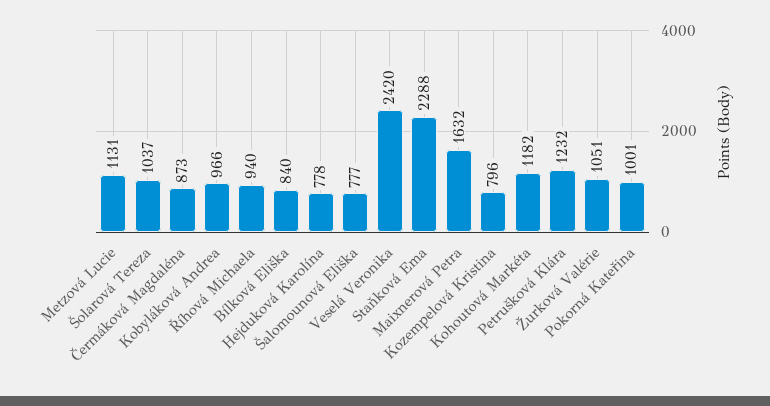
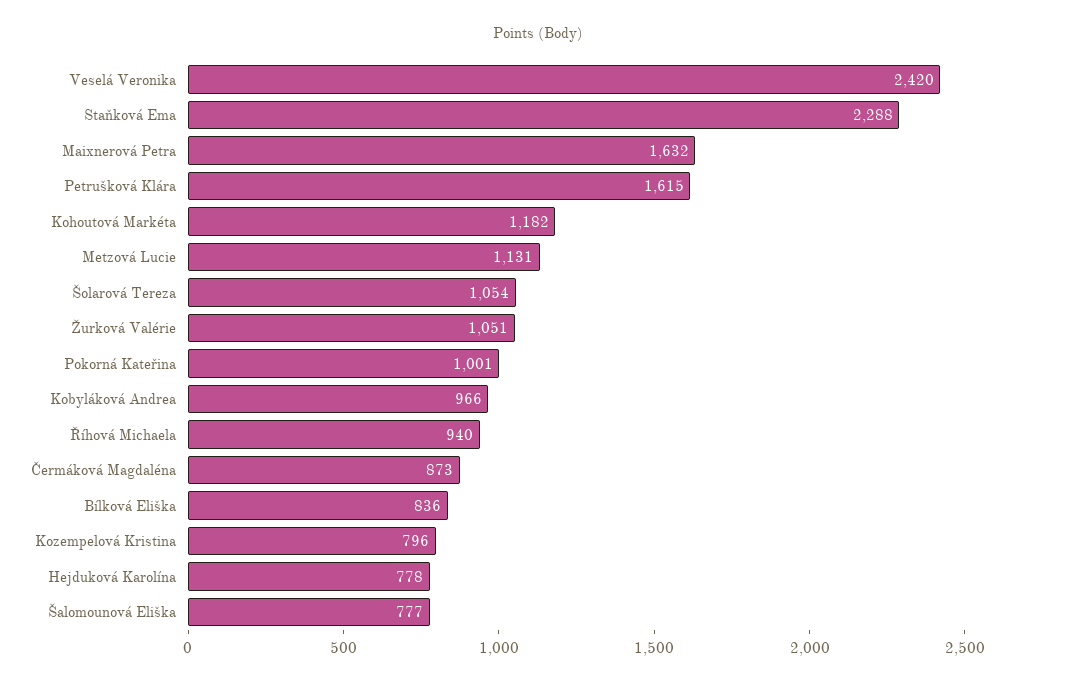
  {
    "Metzová Lucie": 1131,
-   "Šolarová Tereza": 1037,
+   "Šolarová Tereza": 1054,
    "Čermáková Magdaléna": 873,
    "Kobyláková Andrea": 966,
    "Říhová Michaela": 940,
-   "Bílková Eliška": 840,
+   "Bílková Eliška": 836,
    "Hejduková Karolína": 778,
    "Šalomounová Eliška": 777,
    "Veselá Veronika": 2420,
    "Staňková Ema": 2288,
    "Maixnerová Petra": 1632,
    "Kozempelová Kristina": 796,
    "Kohoutová Markéta": 1182,
-   "Petrušková Klára": 1232,
+   "Petrušková Klára": 1615,
    "Žurková Valérie": 1051,
    "Pokorná Kateřina": 1001
  }

